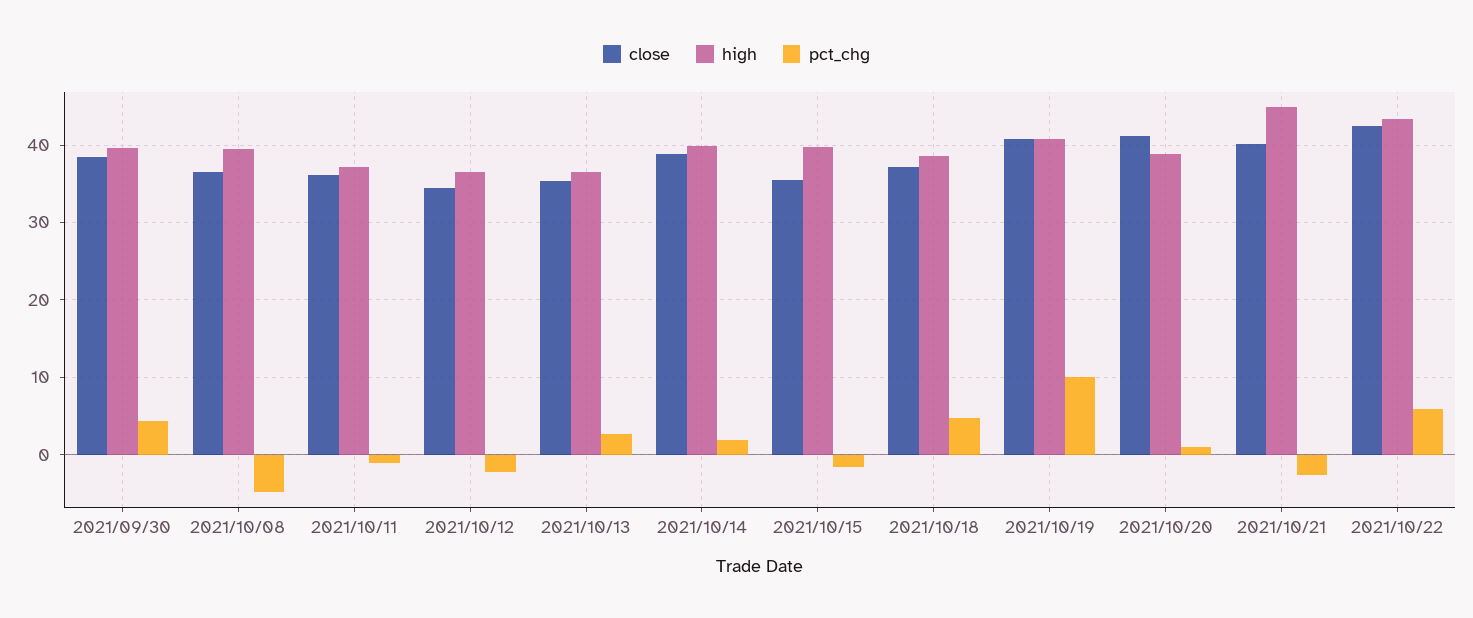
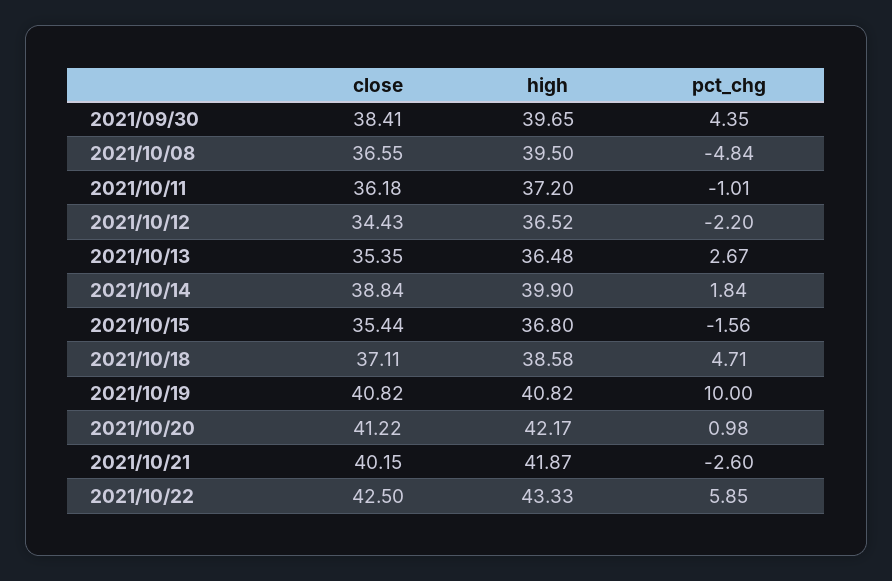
  {
    "close": {
      "2021/09/30": 38.41,
      "2021/10/08": 36.55,
      "2021/10/11": 36.18,
      "2021/10/12": 34.43,
      "2021/10/13": 35.35,
      "2021/10/14": 38.84,
      "2021/10/15": 35.44,
      "2021/10/18": 37.11,
      "2021/10/19": 40.82,
      "2021/10/20": 41.22,
      "2021/10/21": 40.15,
      "2021/10/22": 42.5
    },
    "high": {
      "2021/09/30": 39.65,
      "2021/10/08": 39.5,
      "2021/10/11": 37.2,
      "2021/10/12": 36.52,
      "2021/10/13": 36.48,
      "2021/10/14": 39.9,
-     "2021/10/15": 40,
+     "2021/10/15": 36.8,
      "2021/10/18": 38.58,
      "2021/10/19": 40.82,
-     "2021/10/20": 39,
+     "2021/10/20": 42.17,
-     "2021/10/21": 45,
+     "2021/10/21": 41.87,
      "2021/10/22": 43.33
    },
    "pct_chg": {
      "2021/09/30": 4.35,
      "2021/10/08": -4.84,
      "2021/10/11": -1.01,
      "2021/10/12": -2.2,
      "2021/10/13": 2.67,
      "2021/10/14": 1.84,
      "2021/10/15": -1.56,
      "2021/10/18": 4.71,
      "2021/10/19": 10,
      "2021/10/20": 0.98,
      "2021/10/21": -2.6,
      "2021/10/22": 5.85
    }
  }

